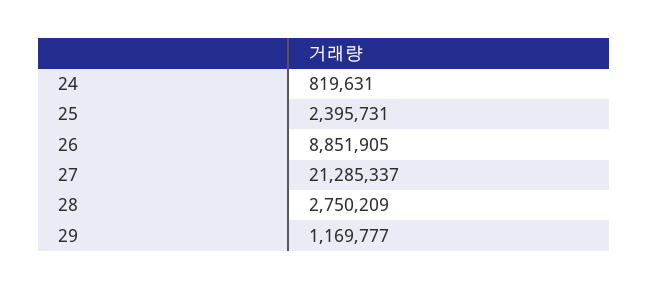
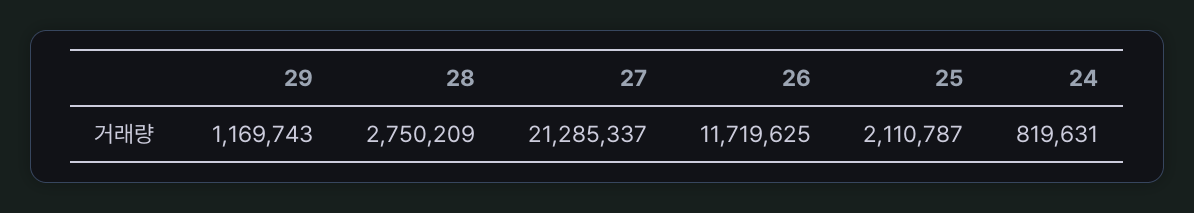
  {
    "24": 819631,
-   "25": 2395731,
+   "25": 2110787,
-   "26": 8851905,
+   "26": 11719625,
    "27": 21285337,
    "28": 2750209,
-   "29": 1169777
+   "29": 1169743
  }

